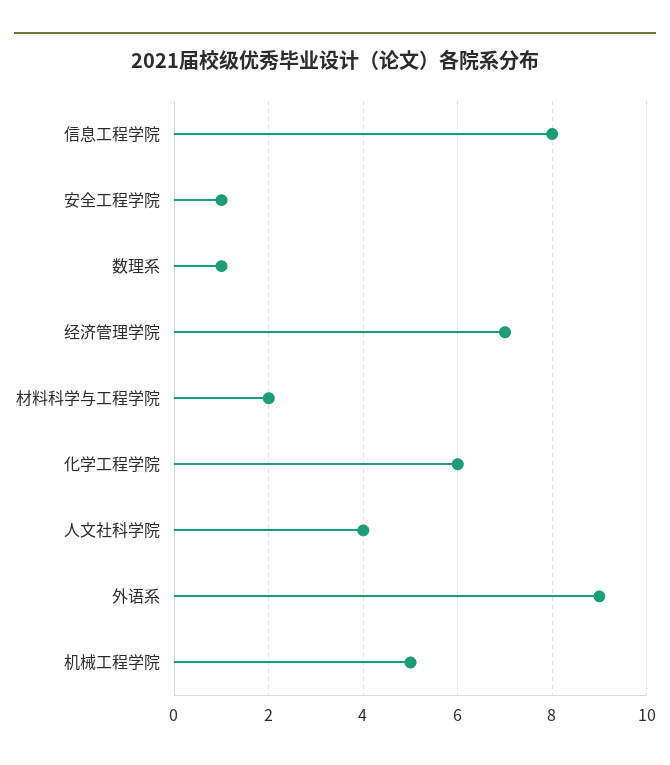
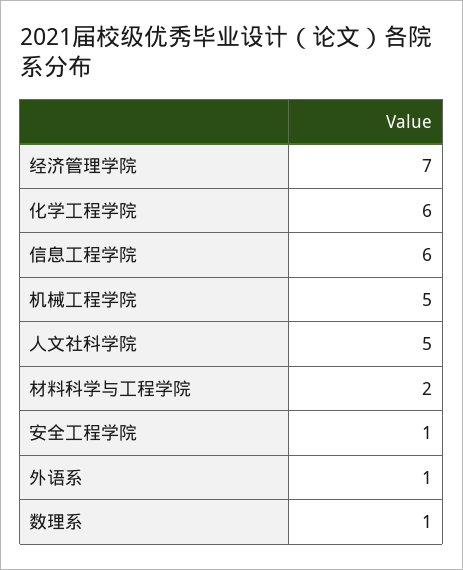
  {
-   "信息工程学院": 8,
+   "信息工程学院": 6,
    "安全工程学院": 1,
    "数理系": 1,
    "经济管理学院": 7,
    "材料科学与工程学院": 2,
    "化学工程学院": 6,
-   "人文社科学院": 4,
+   "人文社科学院": 5,
-   "外语系": 9,
+   "外语系": 1,
    "机械工程学院": 5
  }

